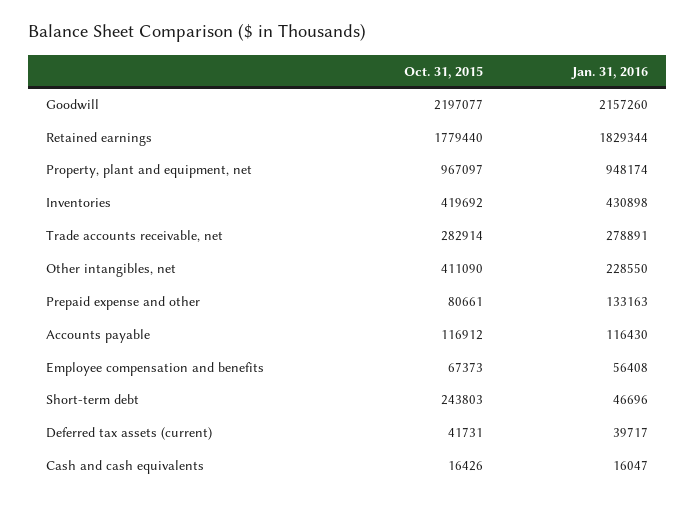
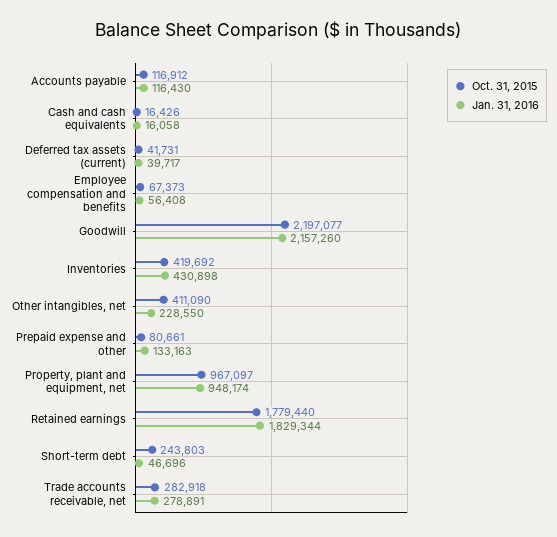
  {
    "Oct. 31, 2015": {
      "Goodwill": 2197077,
      "Retained earnings": 1779440,
      "Property, plant and equipment, net": 967097,
      "Inventories": 419692,
-     "Trade accounts receivable, net": 282914,
+     "Trade accounts receivable, net": 282918,
      "Other intangibles, net": 411090,
      "Prepaid expense and other": 80661,
      "Accounts payable": 116912,
      "Employee compensation and benefits": 67373,
      "Short-term debt": 243803,
      "Deferred tax assets (current)": 41731,
      "Cash and cash equivalents": 16426
    },
    "Jan. 31, 2016": {
      "Goodwill": 2157260,
      "Retained earnings": 1829344,
      "Property, plant and equipment, net": 948174,
      "Inventories": 430898,
      "Trade accounts receivable, net": 278891,
      "Other intangibles, net": 228550,
      "Prepaid expense and other": 133163,
      "Accounts payable": 116430,
      "Employee compensation and benefits": 56408,
      "Short-term debt": 46696,
      "Deferred tax assets (current)": 39717,
-     "Cash and cash equivalents": 16047
+     "Cash and cash equivalents": 16058
    }
  }

